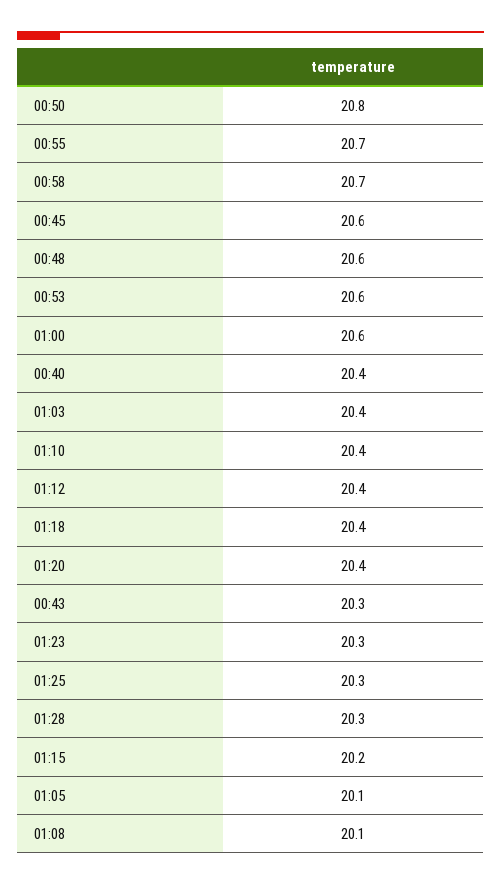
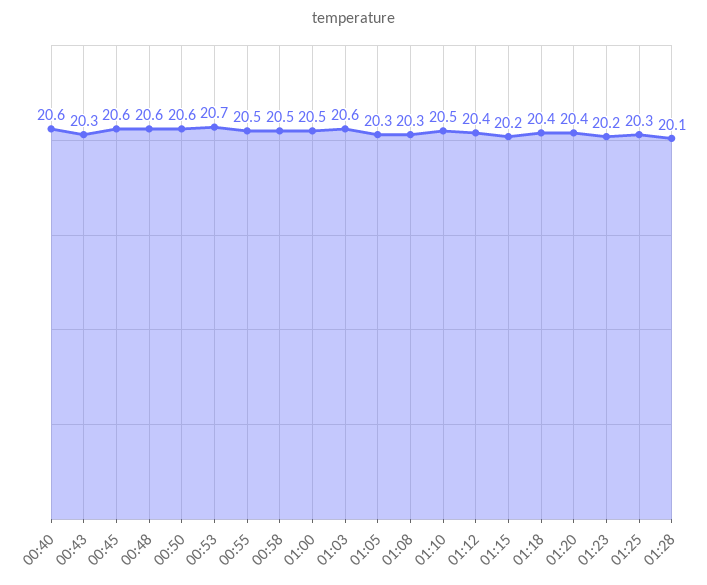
  {
-   "00:50": 20.8,
+   "00:50": 20.6,
-   "00:55": 20.7,
+   "00:55": 20.5,
-   "00:58": 20.7,
+   "00:58": 20.5,
    "00:45": 20.6,
    "00:48": 20.6,
-   "00:53": 20.6,
+   "00:53": 20.7,
-   "01:00": 20.6,
+   "01:00": 20.5,
-   "00:40": 20.4,
+   "00:40": 20.6,
-   "01:03": 20.4,
+   "01:03": 20.6,
-   "01:10": 20.4,
+   "01:10": 20.5,
    "01:12": 20.4,
    "01:18": 20.4,
    "01:20": 20.4,
    "00:43": 20.3,
-   "01:23": 20.3,
+   "01:23": 20.2,
    "01:25": 20.3,
-   "01:28": 20.3,
+   "01:28": 20.1,
    "01:15": 20.2,
-   "01:05": 20.1,
+   "01:05": 20.3,
-   "01:08": 20.1
+   "01:08": 20.3
  }

